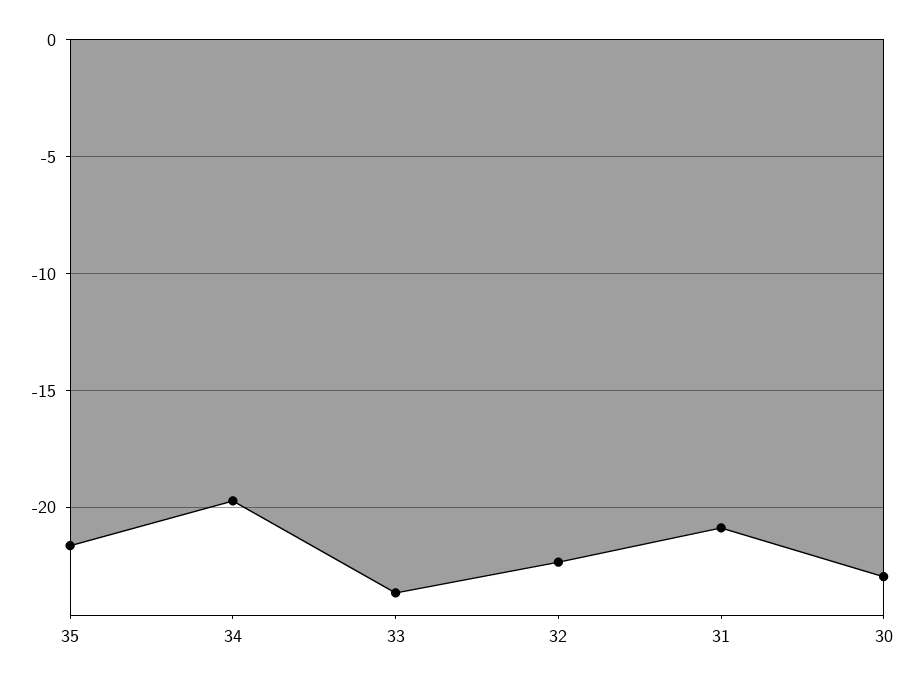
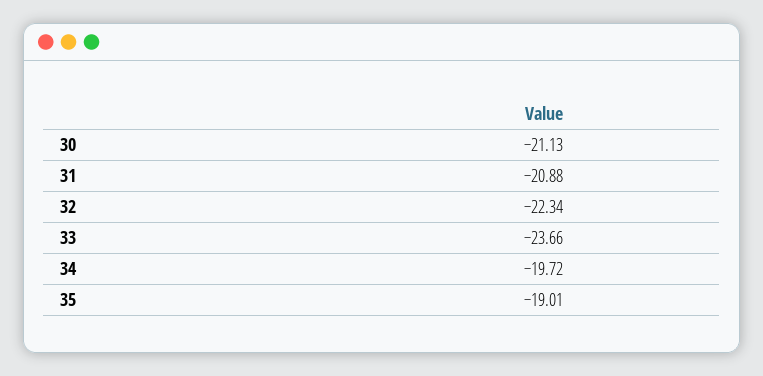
  {
-   "35": -21.5,
+   "35": -19.01,
    "34": -19.72,
    "33": -23.66,
    "32": -22.34,
    "31": -20.88,
-   "30": -23
+   "30": -21.13
  }

